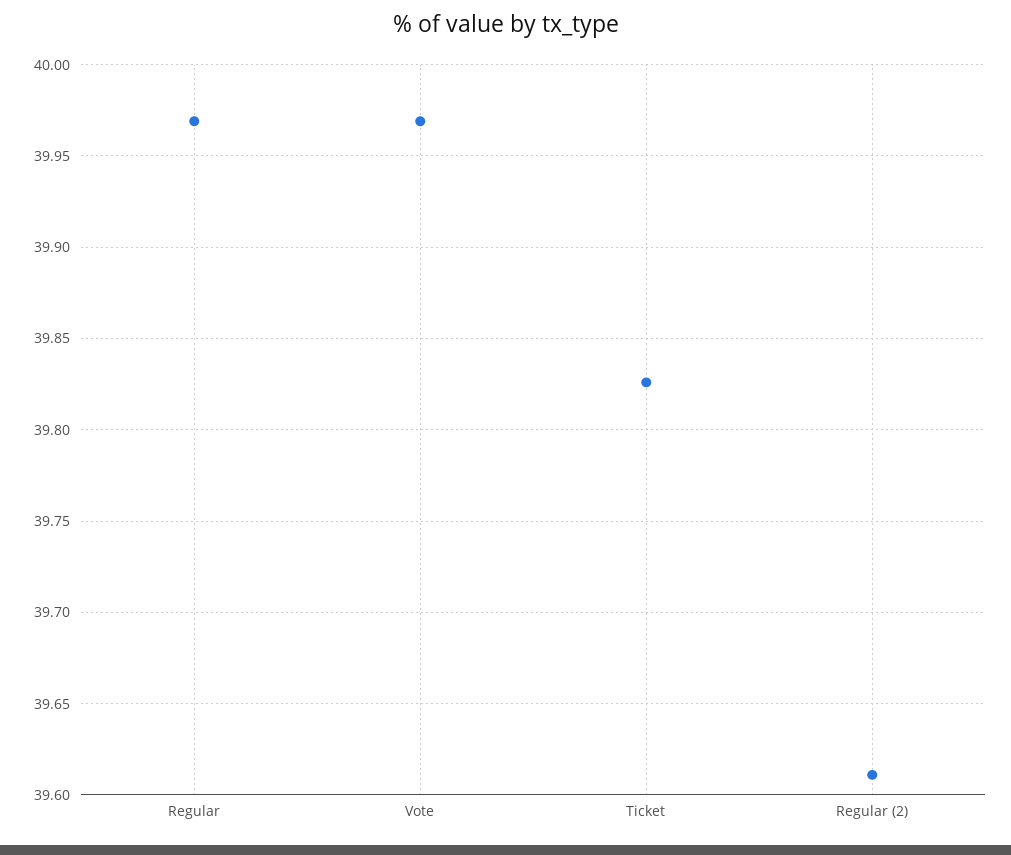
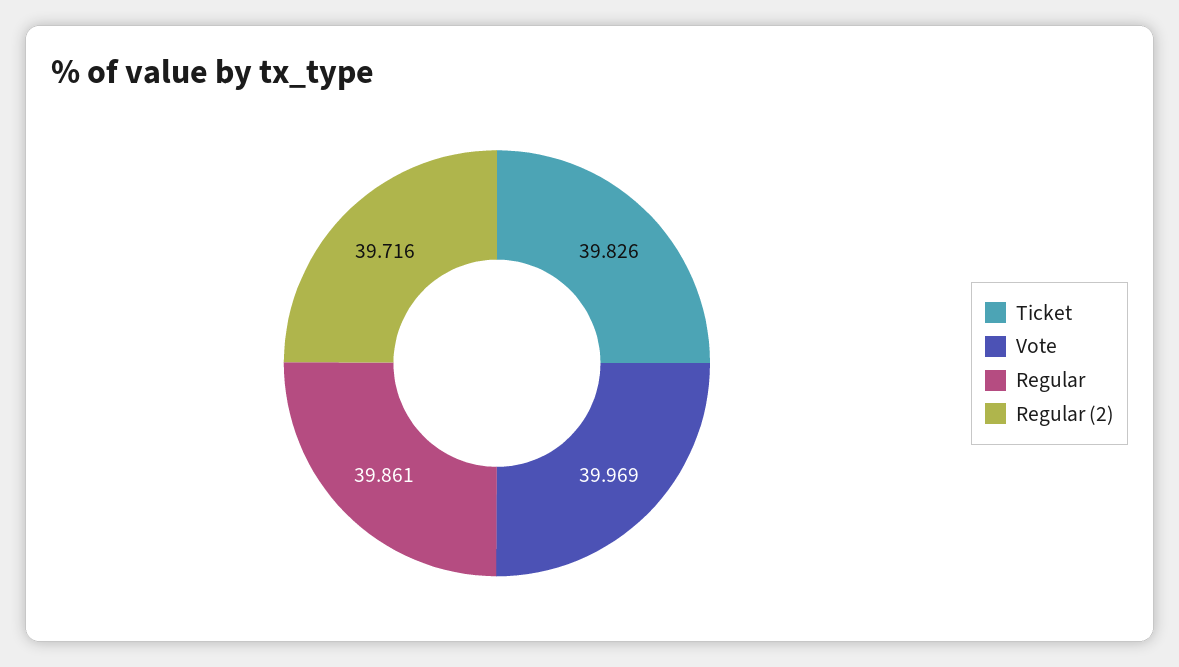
  {
-   "Regular": 39.97,
+   "Regular": 39.861,
    "Vote": 39.969,
    "Ticket": 39.826,
-   "Regular (2)": 39.61
+   "Regular (2)": 39.716
  }

